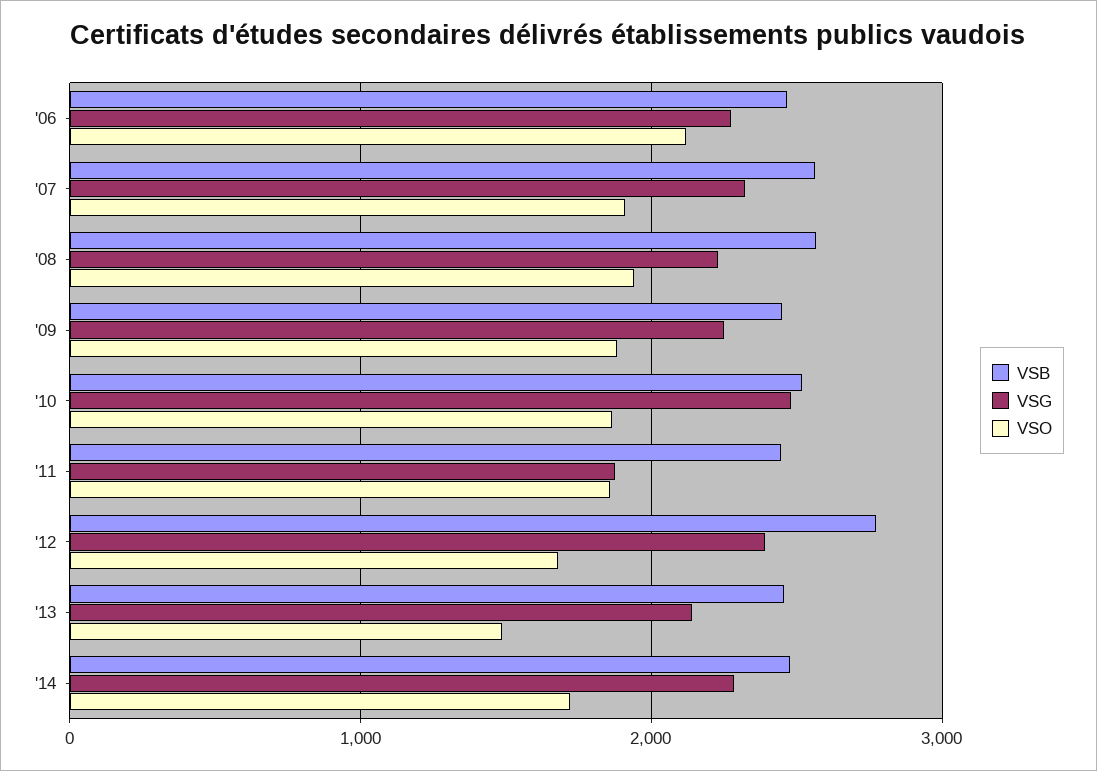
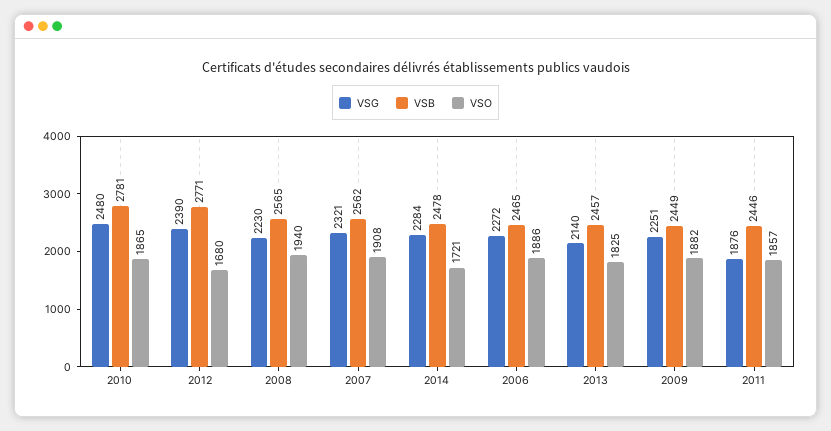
  {
    "VSB": {
      "'06": 2465,
      "'07": 2562,
      "'08": 2565,
      "'09": 2449,
-     "'10": 2500,
+     "'10": 2781,
      "'11": 2446,
      "'12": 2771,
      "'13": 2457,
      "'14": 2478
    },
    "VSG": {
      "'06": 2272,
      "'07": 2321,
      "'08": 2230,
      "'09": 2251,
      "'10": 2480,
      "'11": 1876,
      "'12": 2390,
      "'13": 2140,
      "'14": 2284
    },
    "VSO": {
-     "'06": 2100,
+     "'06": 1886,
      "'07": 1908,
      "'08": 1940,
      "'09": 1882,
      "'10": 1865,
      "'11": 1857,
      "'12": 1680,
-     "'13": 1500,
+     "'13": 1825,
      "'14": 1721
    }
  }

